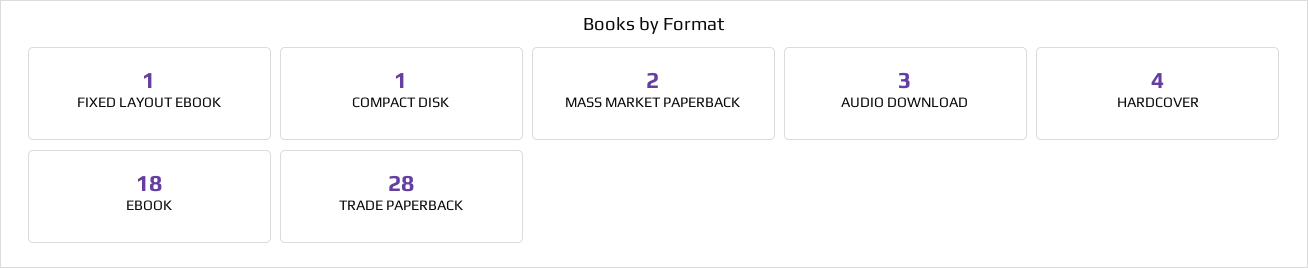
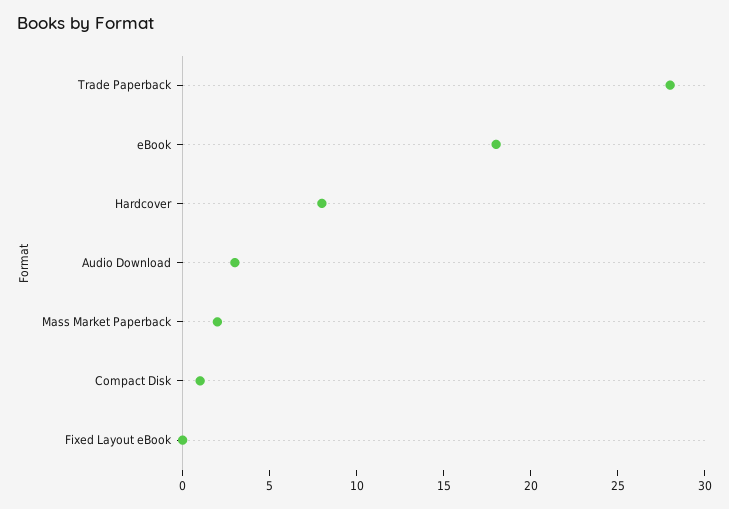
  {
-   "FIXED LAYOUT EBOOK": 1,
+   "FIXED LAYOUT EBOOK": 0,
    "COMPACT DISK": 1,
    "MASS MARKET PAPERBACK": 2,
    "AUDIO DOWNLOAD": 3,
-   "HARDCOVER": 4,
+   "HARDCOVER": 8,
    "EBOOK": 18,
    "TRADE PAPERBACK": 28
  }

